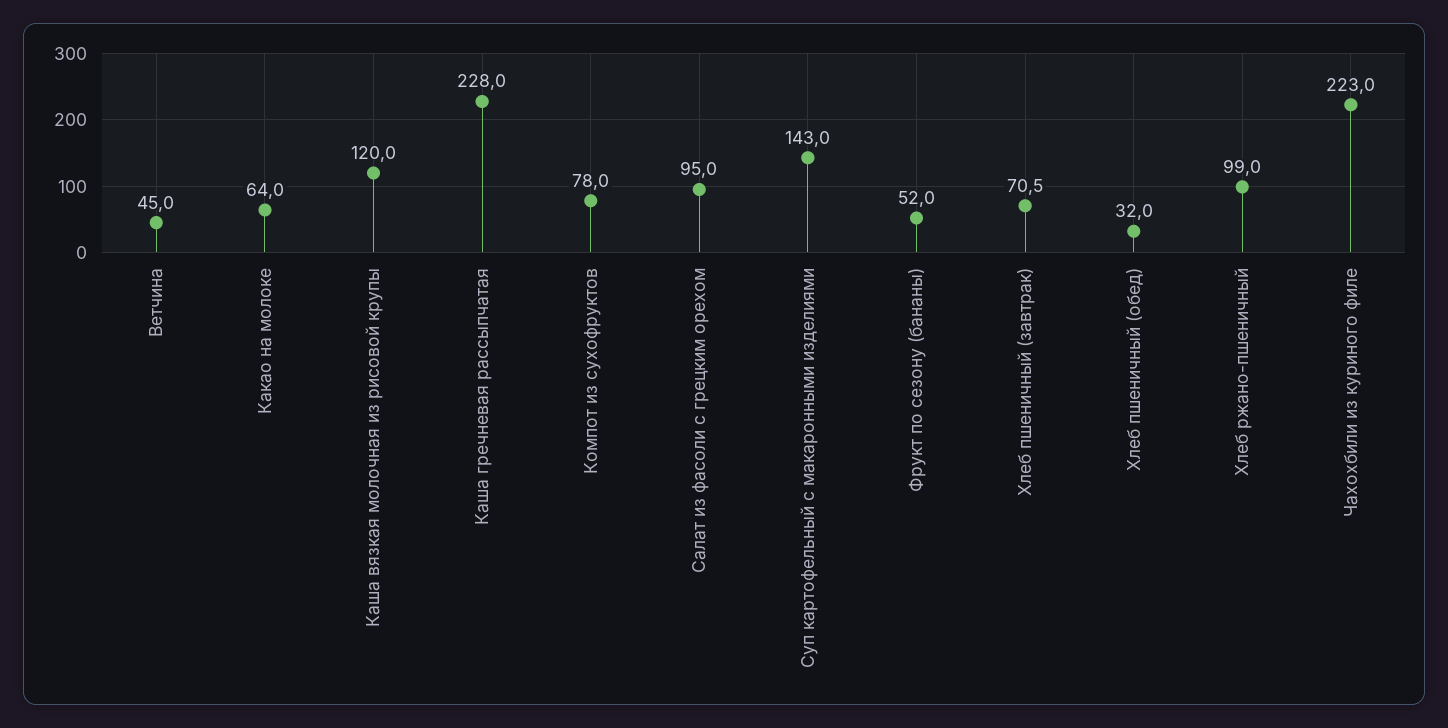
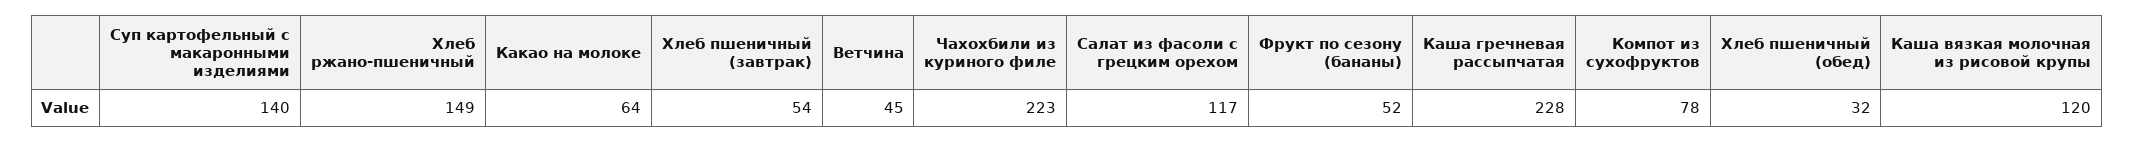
  {
    "Ветчина": 45,
    "Какао на молоке": 64,
    "Каша вязкая молочная из рисовой крупы": 120,
    "Каша гречневая рассыпчатая": 228,
    "Компот из сухофруктов": 78,
-   "Салат из фасоли с грецким орехом": 95,
+   "Салат из фасоли с грецким орехом": 117,
-   "Суп картофельный с макаронными изделиями": 143,
+   "Суп картофельный с макаронными изделиями": 140,
    "Фрукт по сезону (бананы)": 52,
-   "Хлеб пшеничный (завтрак)": 70.5,
+   "Хлеб пшеничный (завтрак)": 54,
    "Хлеб пшеничный (обед)": 32,
-   "Хлеб ржано-пшеничный": 99,
+   "Хлеб ржано-пшеничный": 149,
    "Чахохбили из куриного филе": 223
  }

